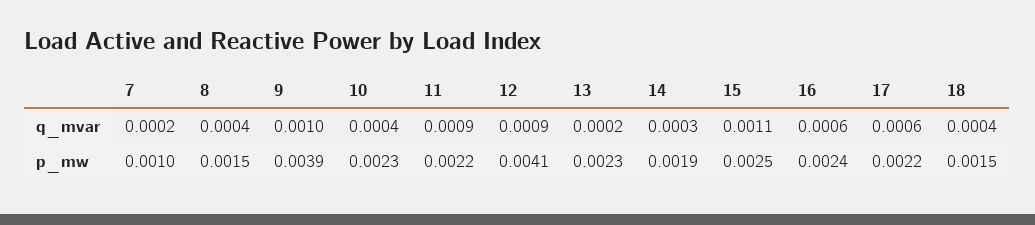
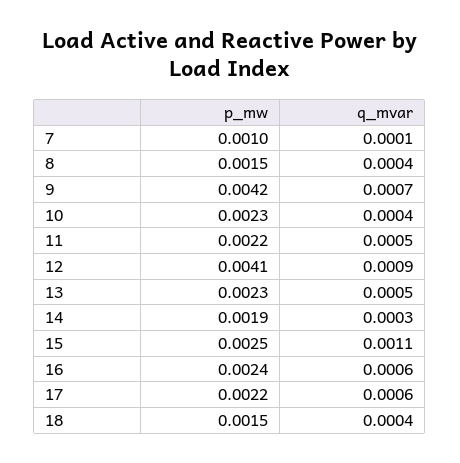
  {
    "7": {
-     "q_mvar": 0.0002,
+     "q_mvar": 0.0001,
      "p_mw": 0.001
    },
    "8": {
      "q_mvar": 0.0004,
      "p_mw": 0.0015
    },
    "9": {
-     "q_mvar": 0.001,
+     "q_mvar": 0.0007,
-     "p_mw": 0.0039
+     "p_mw": 0.0042
    },
    "10": {
      "q_mvar": 0.0004,
      "p_mw": 0.0023
    },
    "11": {
-     "q_mvar": 0.0009,
+     "q_mvar": 0.0005,
      "p_mw": 0.0022
    },
    "12": {
      "q_mvar": 0.0009,
      "p_mw": 0.0041
    },
    "13": {
-     "q_mvar": 0.0002,
+     "q_mvar": 0.0005,
      "p_mw": 0.0023
    },
    "14": {
      "q_mvar": 0.0003,
      "p_mw": 0.0019
    },
    "15": {
      "q_mvar": 0.0011,
      "p_mw": 0.0025
    },
    "16": {
      "q_mvar": 0.0006,
      "p_mw": 0.0024
    },
    "17": {
      "q_mvar": 0.0006,
      "p_mw": 0.0022
    },
    "18": {
      "q_mvar": 0.0004,
      "p_mw": 0.0015
    }
  }

